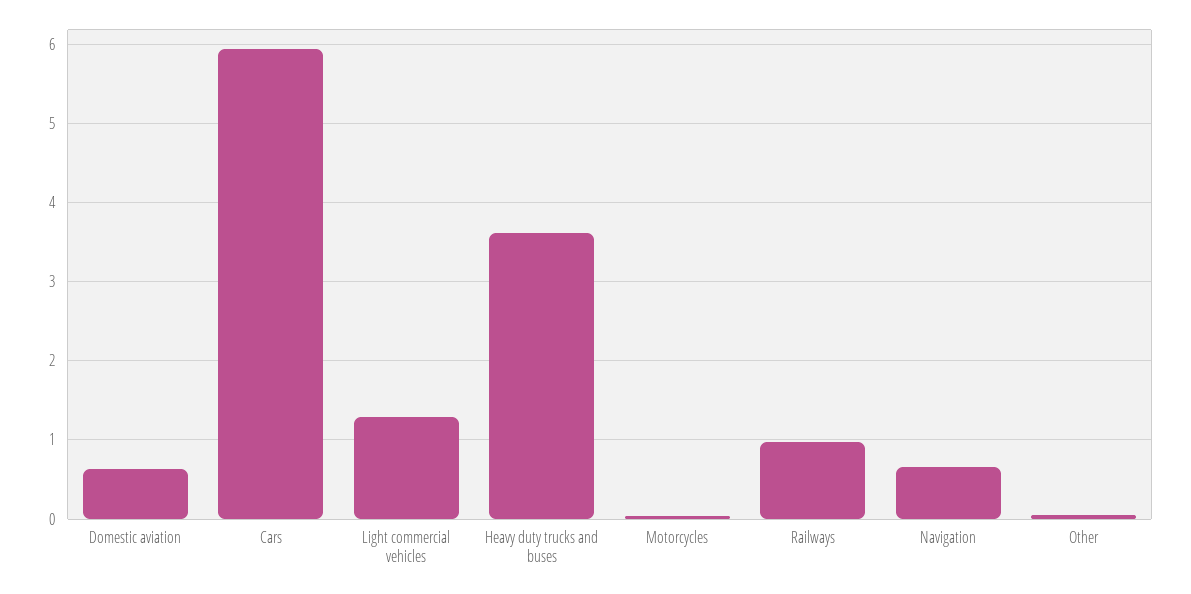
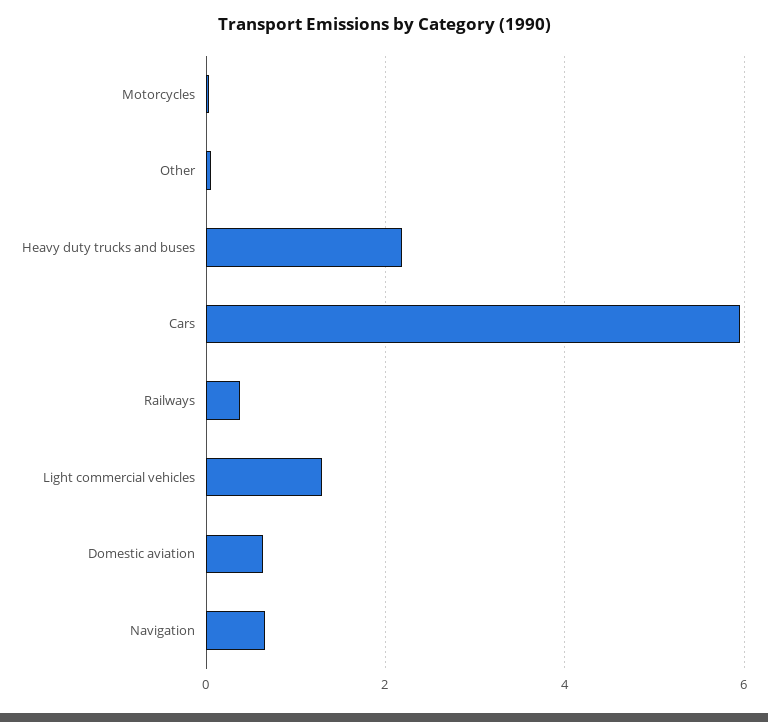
  {
    "Domestic aviation": 0.6,
    "Cars": 5.9,
    "Light commercial vehicles": 1.3,
-   "Heavy duty trucks and buses": 3.6,
+   "Heavy duty trucks and buses": 2.2,
    "Motorcycles": 0,
-   "Railways": 1,
+   "Railways": 0.4,
    "Navigation": 0.7,
    "Other": 0.1
  }

